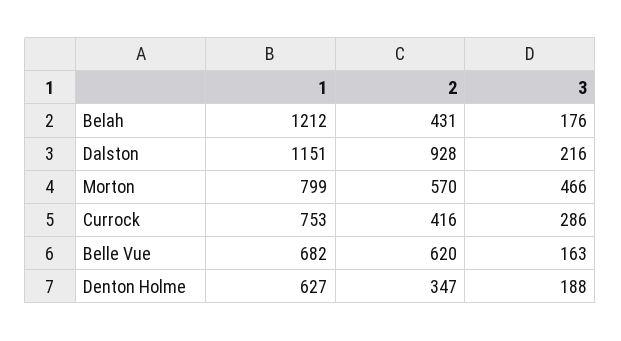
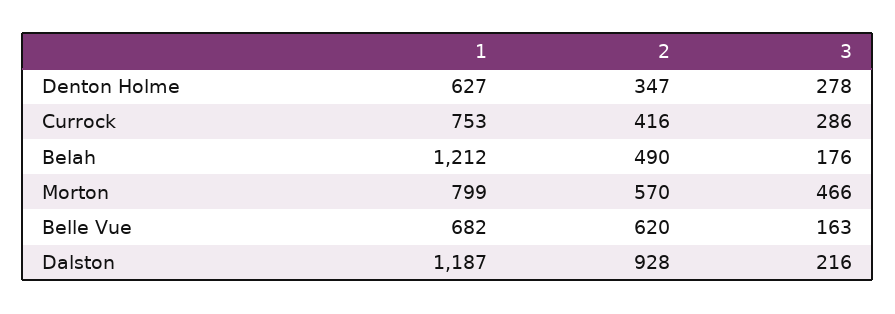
  {
    "1": {
      "Belah": 1212,
-     "Dalston": 1151,
+     "Dalston": 1187,
      "Morton": 799,
      "Currock": 753,
      "Belle Vue": 682,
      "Denton Holme": 627
    },
    "2": {
-     "Belah": 431,
+     "Belah": 490,
      "Dalston": 928,
      "Morton": 570,
      "Currock": 416,
      "Belle Vue": 620,
      "Denton Holme": 347
    },
    "3": {
      "Belah": 176,
      "Dalston": 216,
      "Morton": 466,
      "Currock": 286,
      "Belle Vue": 163,
-     "Denton Holme": 188
+     "Denton Holme": 278
    }
  }

